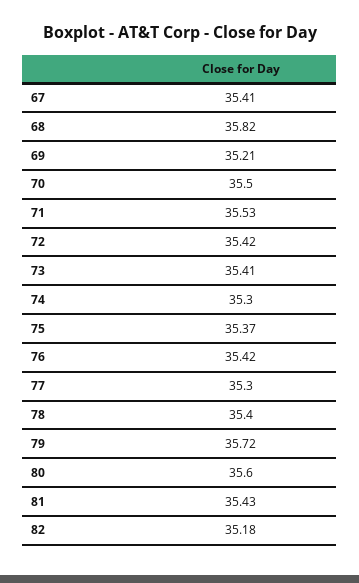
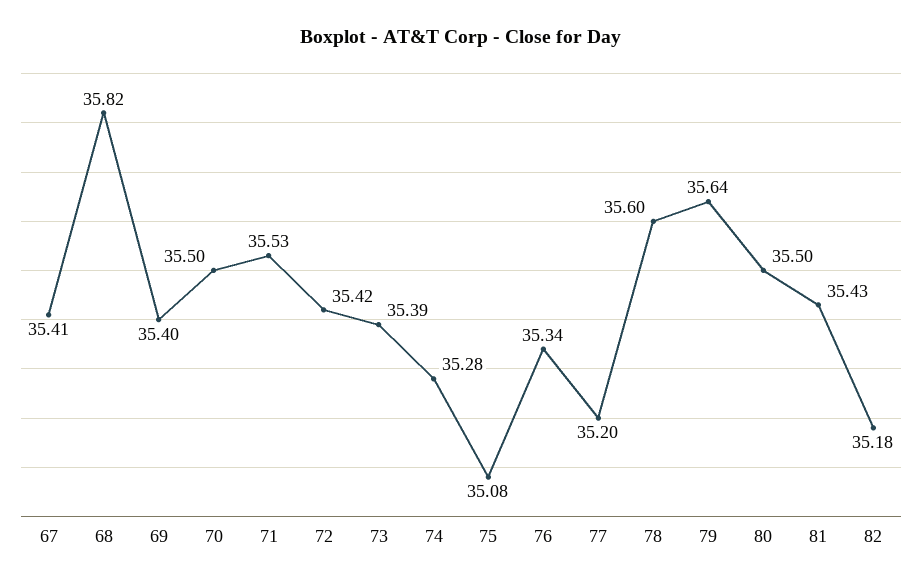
  {
    "67": 35.41,
    "68": 35.82,
-   "69": 35.21,
+   "69": 35.4,
    "70": 35.5,
    "71": 35.53,
    "72": 35.42,
-   "73": 35.41,
+   "73": 35.39,
-   "74": 35.3,
+   "74": 35.28,
-   "75": 35.37,
+   "75": 35.08,
-   "76": 35.42,
+   "76": 35.34,
-   "77": 35.3,
+   "77": 35.2,
-   "78": 35.4,
+   "78": 35.6,
-   "79": 35.72,
+   "79": 35.64,
-   "80": 35.6,
+   "80": 35.5,
    "81": 35.43,
    "82": 35.18
  }

